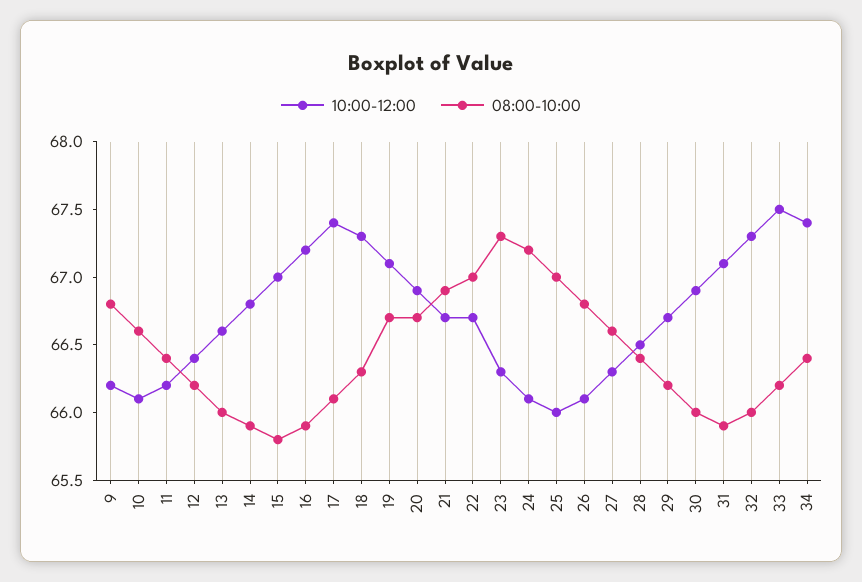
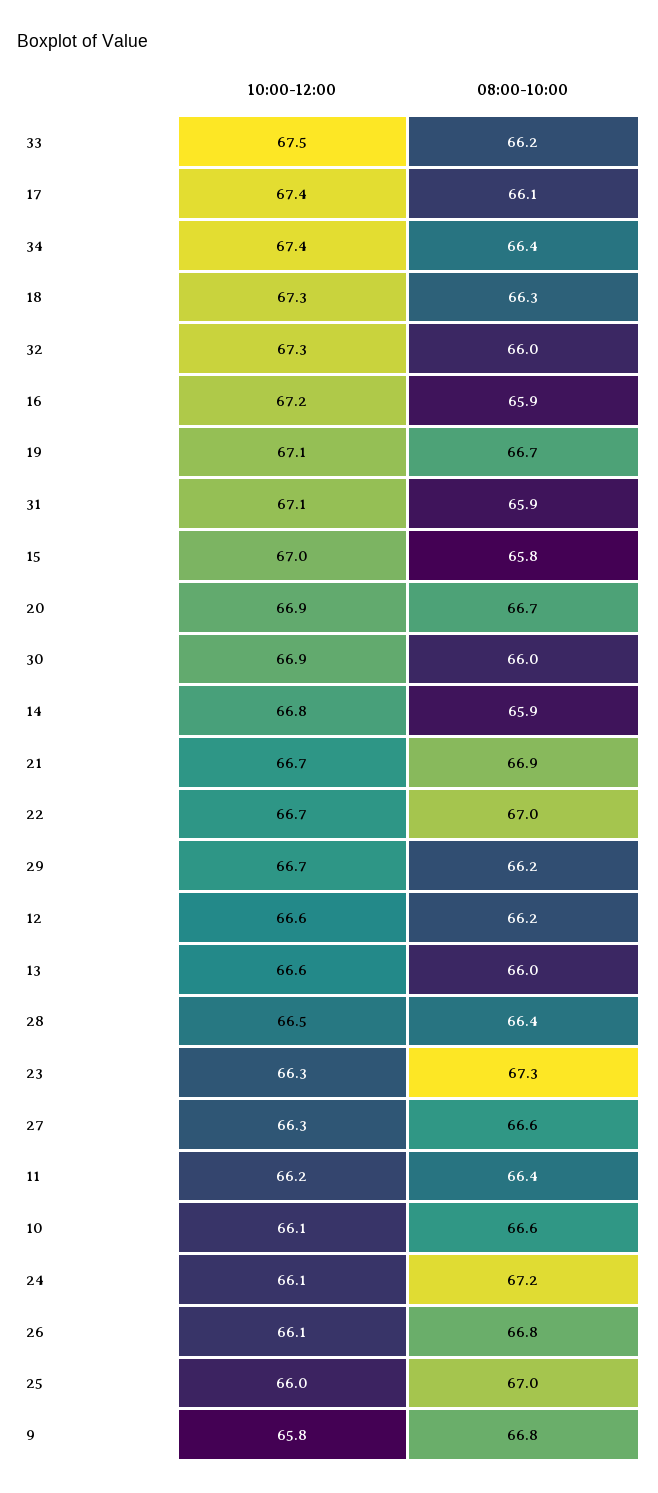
  {
    "10:00-12:00": {
-     "9": 66.2,
+     "9": 65.8,
      "10": 66.1,
      "11": 66.2,
-     "12": 66.4,
+     "12": 66.6,
      "13": 66.6,
      "14": 66.8,
      "15": 67,
      "16": 67.2,
      "17": 67.4,
      "18": 67.3,
      "19": 67.1,
      "20": 66.9,
      "21": 66.7,
      "22": 66.7,
      "23": 66.3,
      "24": 66.1,
      "25": 66,
      "26": 66.1,
      "27": 66.3,
      "28": 66.5,
      "29": 66.7,
      "30": 66.9,
      "31": 67.1,
      "32": 67.3,
      "33": 67.5,
      "34": 67.4
    },
    "08:00-10:00": {
      "9": 66.8,
      "10": 66.6,
      "11": 66.4,
      "12": 66.2,
      "13": 66,
      "14": 65.9,
      "15": 65.8,
      "16": 65.9,
      "17": 66.1,
      "18": 66.3,
      "19": 66.7,
      "20": 66.7,
      "21": 66.9,
      "22": 67,
      "23": 67.3,
      "24": 67.2,
      "25": 67,
      "26": 66.8,
      "27": 66.6,
      "28": 66.4,
      "29": 66.2,
      "30": 66,
      "31": 65.9,
      "32": 66,
      "33": 66.2,
      "34": 66.4
    }
  }

